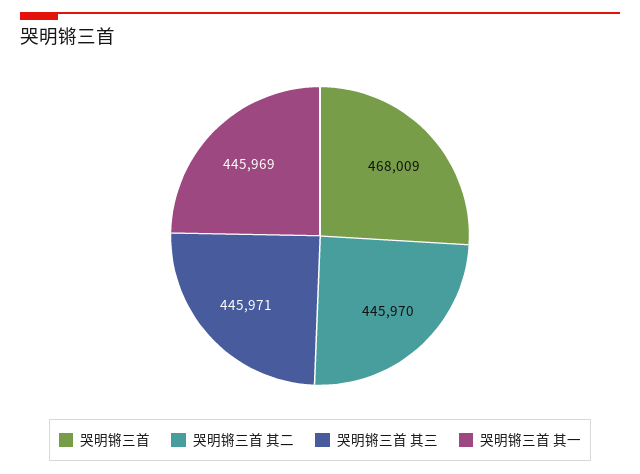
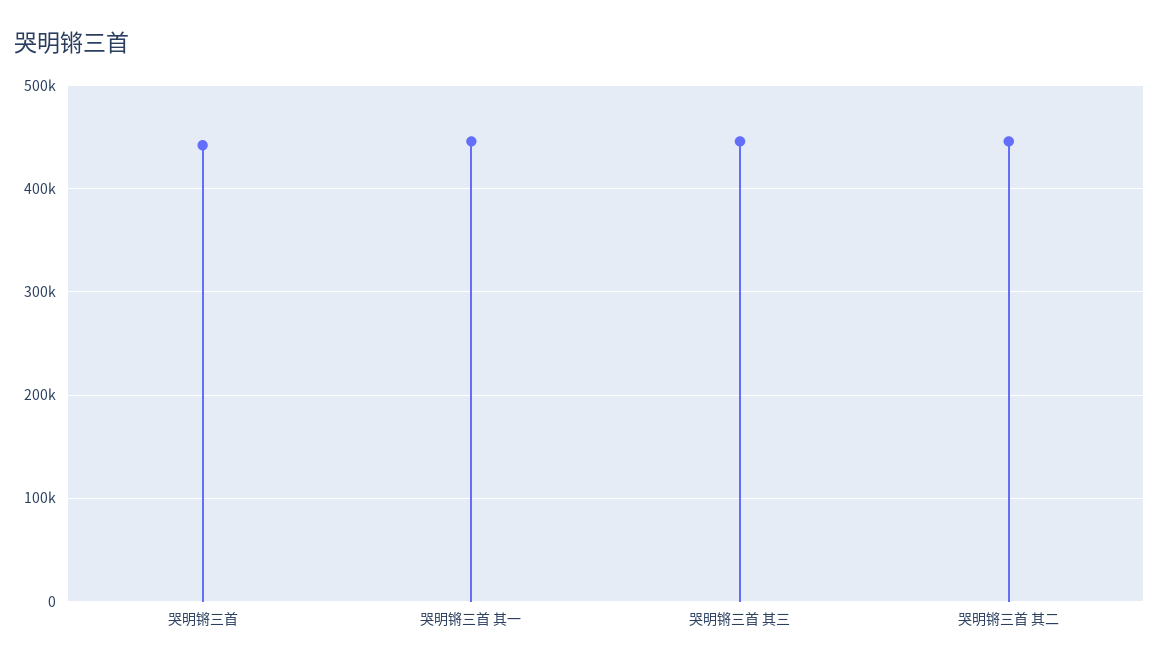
  {
-   "哭明锵三首": 468009,
+   "哭明锵三首": 440000,
    "哭明锵三首 其二": 445970,
    "哭明锵三首 其三": 445971,
    "哭明锵三首 其一": 445969
  }

